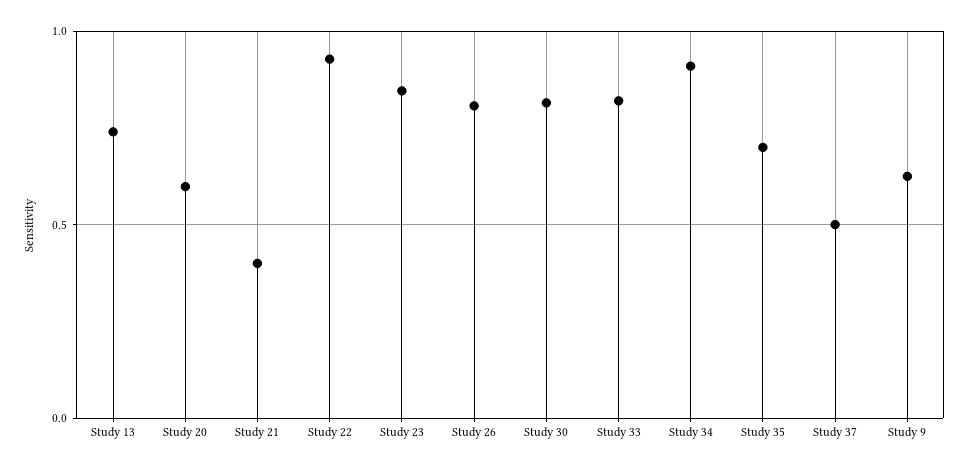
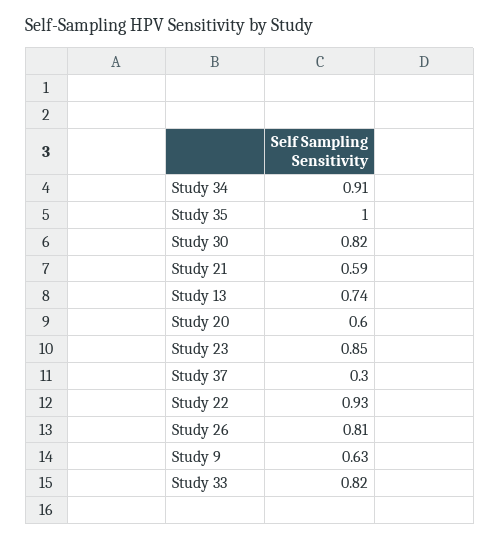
  {
    "Study 13": 0.74,
    "Study 20": 0.6,
-   "Study 21": 0.4,
+   "Study 21": 0.59,
    "Study 22": 0.93,
    "Study 23": 0.85,
    "Study 26": 0.81,
    "Study 30": 0.82,
    "Study 33": 0.82,
    "Study 34": 0.91,
-   "Study 35": 0.7,
+   "Study 35": 1,
-   "Study 37": 0.5,
+   "Study 37": 0.3,
    "Study 9": 0.63
  }

